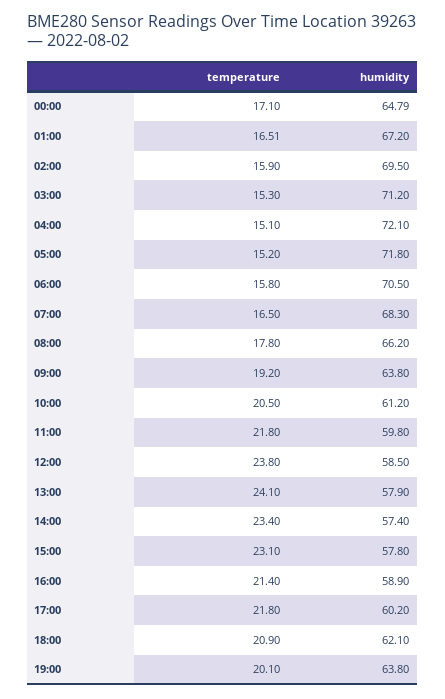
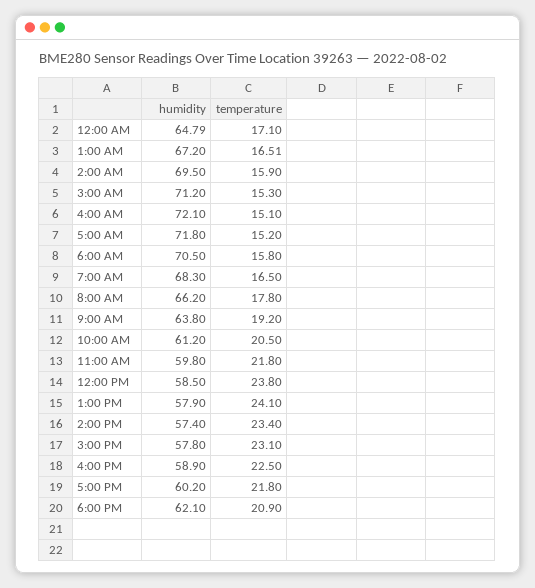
  {
    "temperature": {
      "00:00": 17.1,
      "01:00": 16.51,
      "02:00": 15.9,
      "03:00": 15.3,
      "04:00": 15.1,
      "05:00": 15.2,
      "06:00": 15.8,
      "07:00": 16.5,
      "08:00": 17.8,
      "09:00": 19.2,
      "10:00": 20.5,
      "11:00": 21.8,
      "12:00": 23.8,
      "13:00": 24.1,
      "14:00": 23.4,
      "15:00": 23.1,
-     "16:00": 21.4,
+     "16:00": 22.5,
      "17:00": 21.8,
-     "18:00": 20.9,
+     "18:00": 20.9
-     "19:00": 20.1
    },
    "humidity": {
      "00:00": 64.79,
      "01:00": 67.2,
      "02:00": 69.5,
      "03:00": 71.2,
      "04:00": 72.1,
      "05:00": 71.8,
      "06:00": 70.5,
      "07:00": 68.3,
      "08:00": 66.2,
      "09:00": 63.8,
      "10:00": 61.2,
      "11:00": 59.8,
      "12:00": 58.5,
      "13:00": 57.9,
      "14:00": 57.4,
      "15:00": 57.8,
      "16:00": 58.9,
      "17:00": 60.2,
-     "18:00": 62.1,
+     "18:00": 62.1
-     "19:00": 63.8
    }
  }

